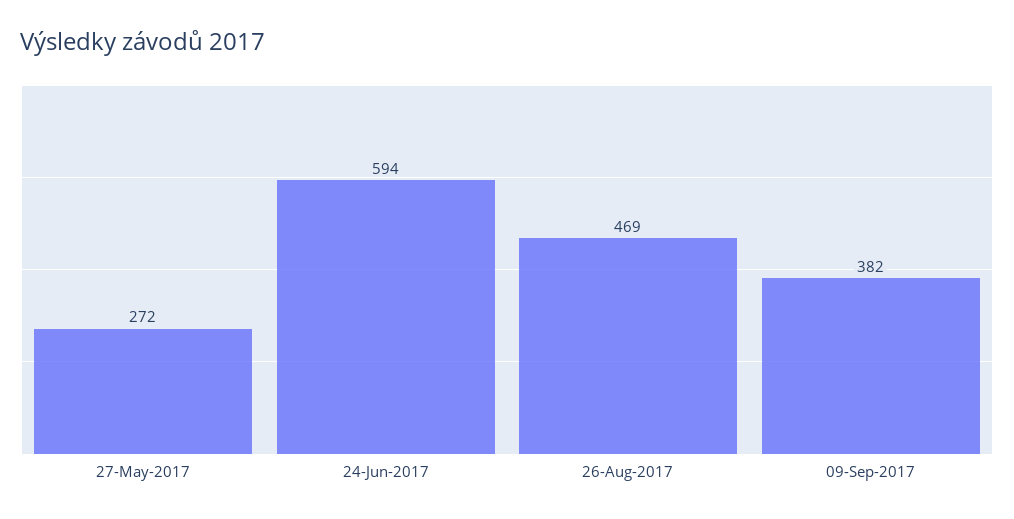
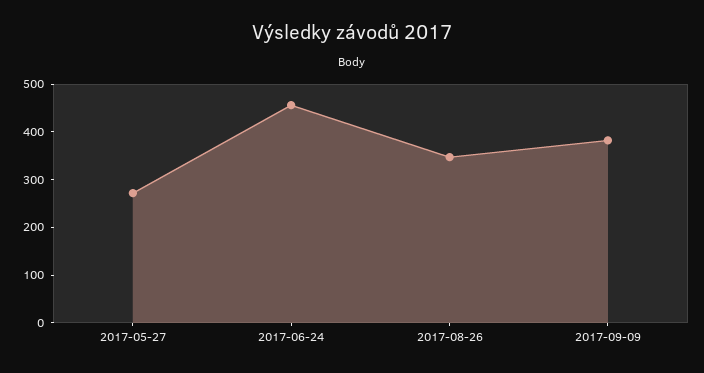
  {
    "27-May-2017": 272,
-   "24-Jun-2017": 594,
+   "24-Jun-2017": 460,
-   "26-Aug-2017": 469,
+   "26-Aug-2017": 340,
    "09-Sep-2017": 382
  }

